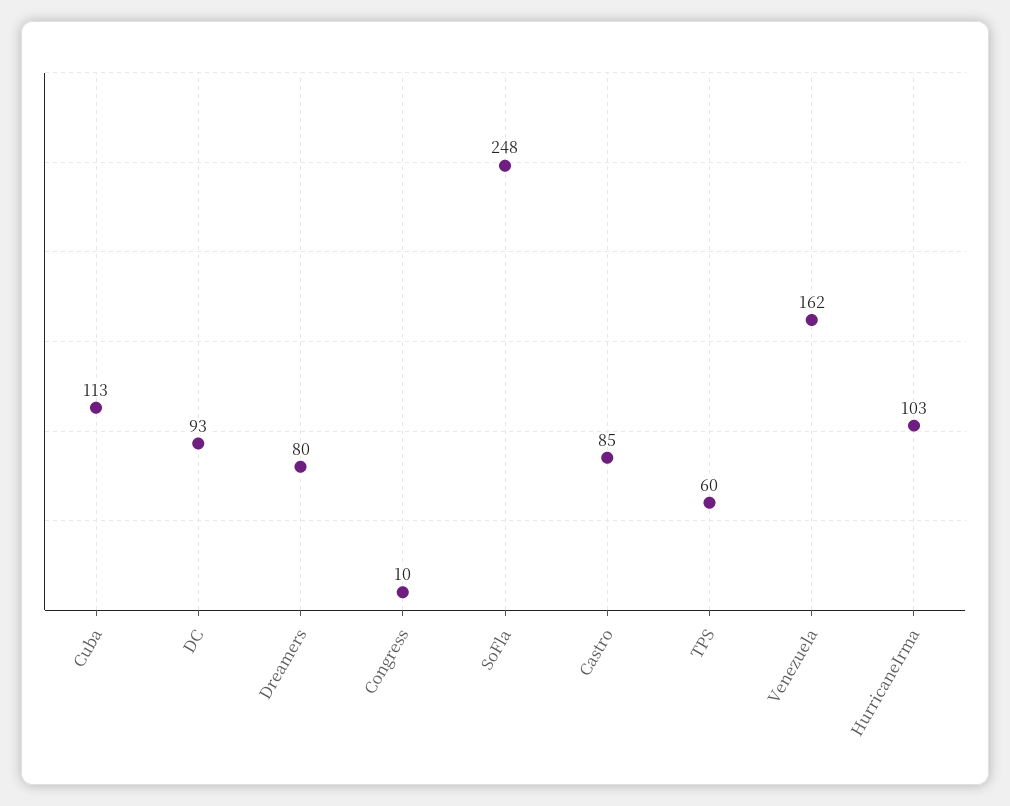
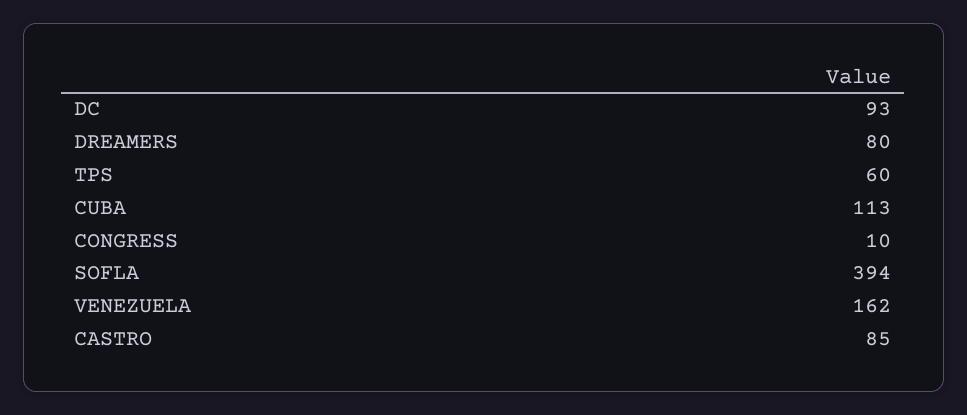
  {
    "Cuba": 113,
    "DC": 93,
    "Dreamers": 80,
    "Congress": 10,
-   "SoFla": 248,
+   "SoFla": 394,
    "Castro": 85,
    "TPS": 60,
-   "Venezuela": 162,
+   "Venezuela": 162
-   "HurricaneIrma": 103
  }

